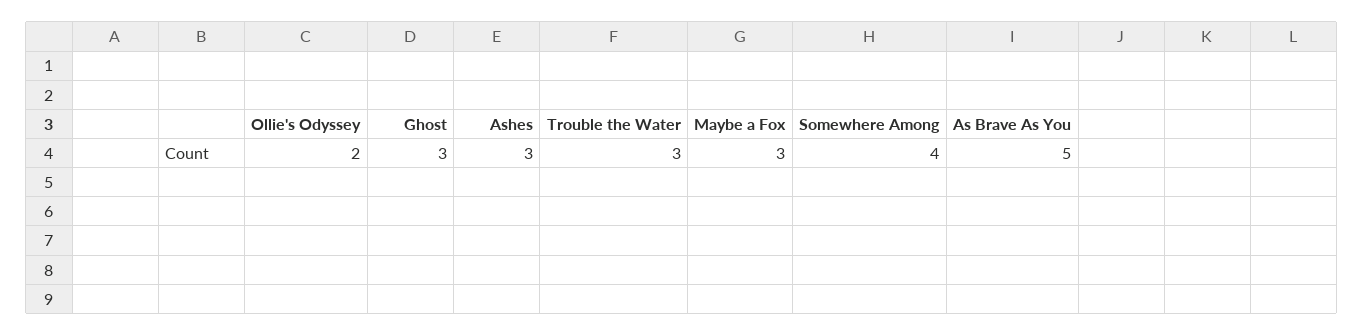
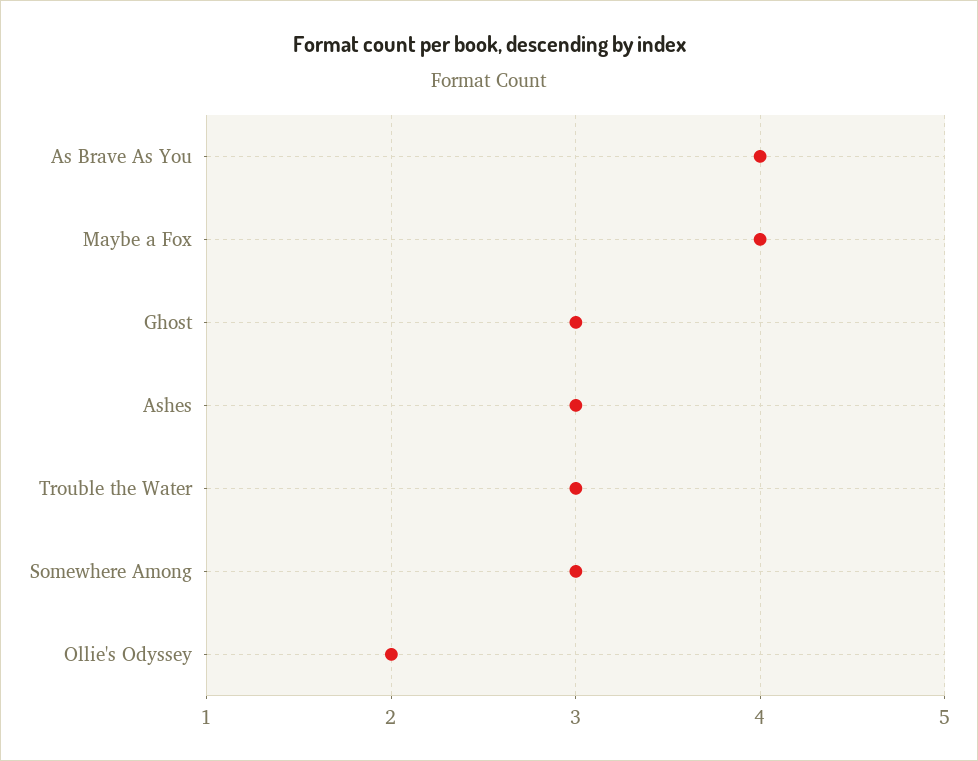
  {
    "Ollie's Odyssey": 2,
    "Ghost": 3,
    "Ashes": 3,
    "Trouble the Water": 3,
-   "Maybe a Fox": 3,
+   "Maybe a Fox": 4,
-   "Somewhere Among": 4,
+   "Somewhere Among": 3,
-   "As Brave As You": 5
+   "As Brave As You": 4
  }

